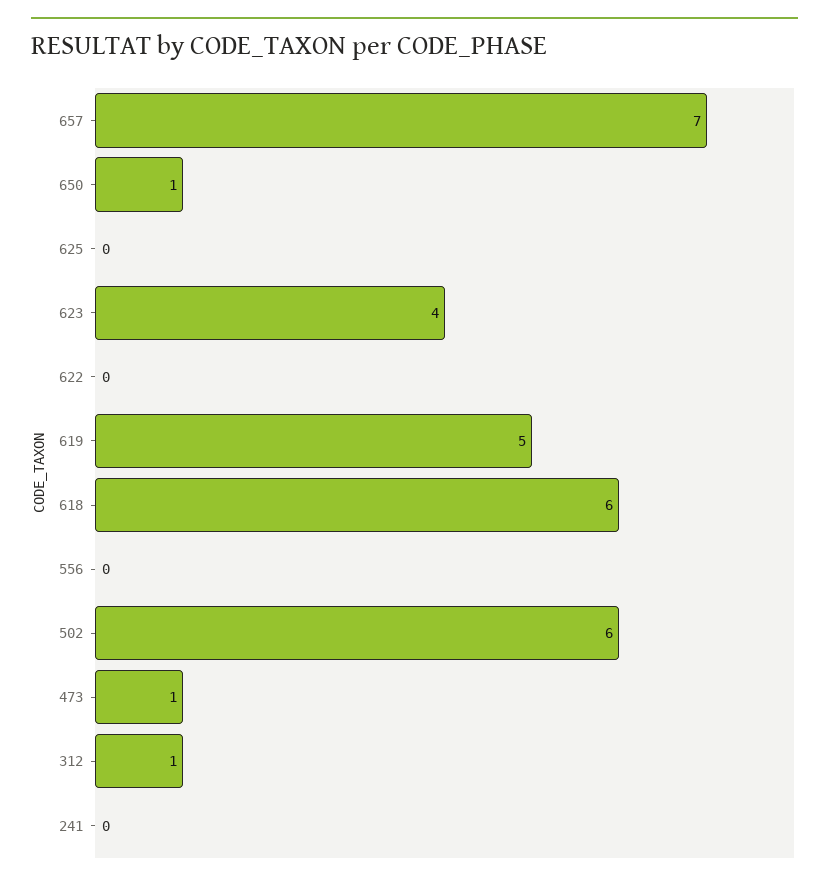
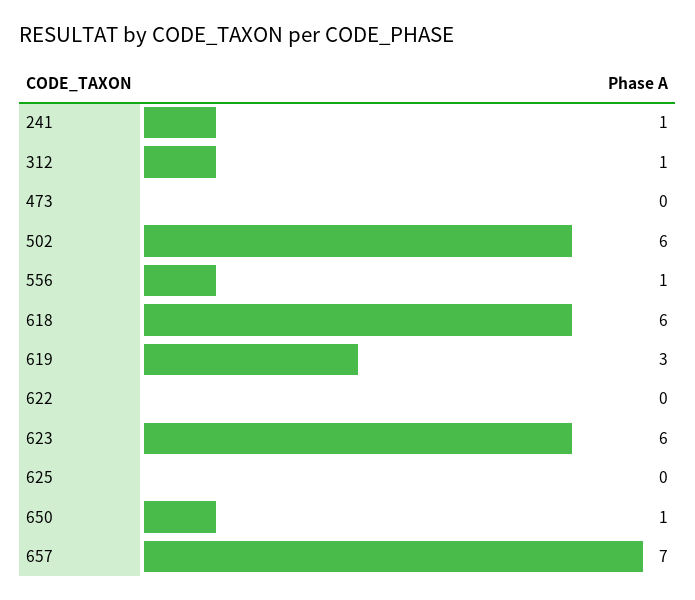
  {
    "657": 7,
    "650": 1,
    "625": 0,
-   "623": 4,
+   "623": 6,
    "622": 0,
-   "619": 5,
+   "619": 3,
    "618": 6,
-   "556": 0,
+   "556": 1,
    "502": 6,
-   "473": 1,
+   "473": 0,
    "312": 1,
-   "241": 0
+   "241": 1
  }

